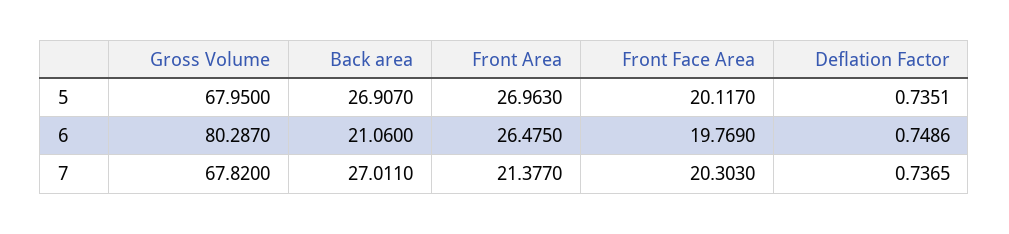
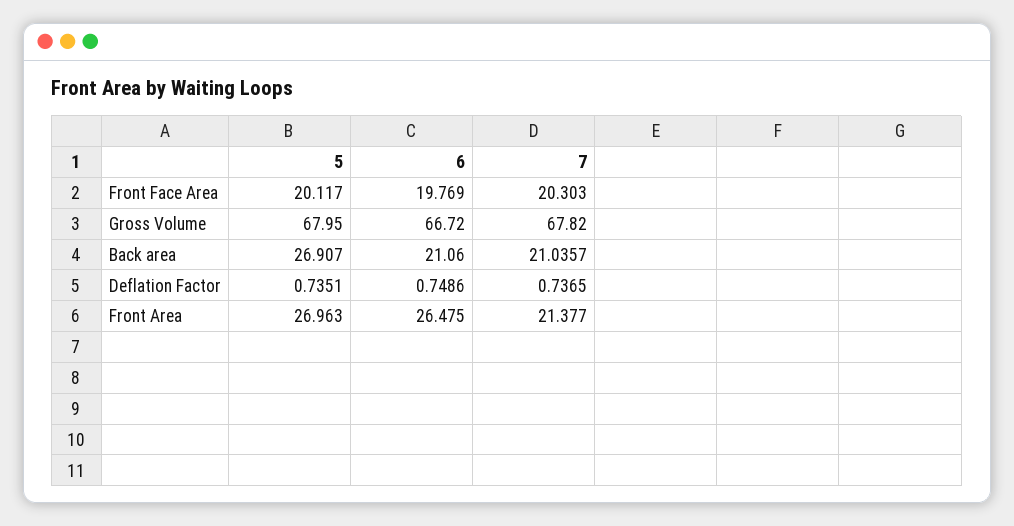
  {
    "Gross Volume": {
      "5": 67.95,
-     "6": 80.287,
+     "6": 66.72,
      "7": 67.82
    },
    "Back area": {
      "5": 26.907,
      "6": 21.06,
-     "7": 27.011
+     "7": 21.0357
    },
    "Front Area": {
      "5": 26.963,
      "6": 26.475,
      "7": 21.377
    },
    "Front Face Area": {
      "5": 20.117,
      "6": 19.769,
      "7": 20.303
    },
    "Deflation Factor": {
      "5": 0.7351,
      "6": 0.7486,
      "7": 0.7365
    }
  }

